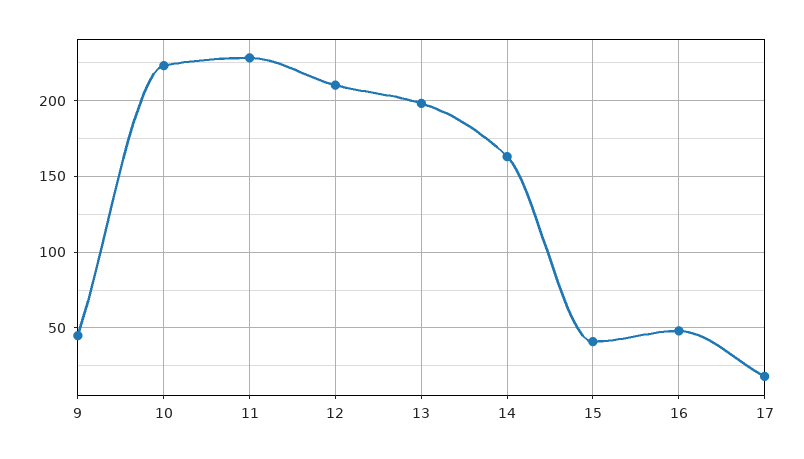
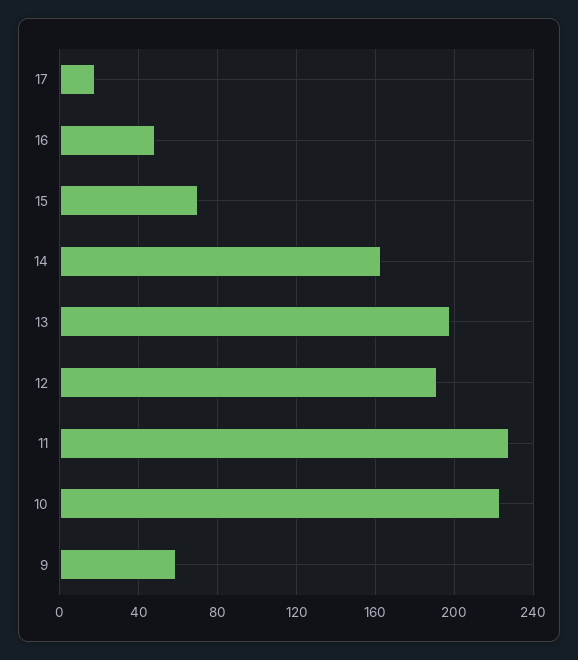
  {
-   "9": 45,
+   "9": 60,
    "10": 225,
    "11": 230,
-   "12": 210,
+   "12": 190,
    "13": 200,
    "14": 165,
-   "15": 40,
+   "15": 70,
    "16": 50,
    "17": 20
  }

